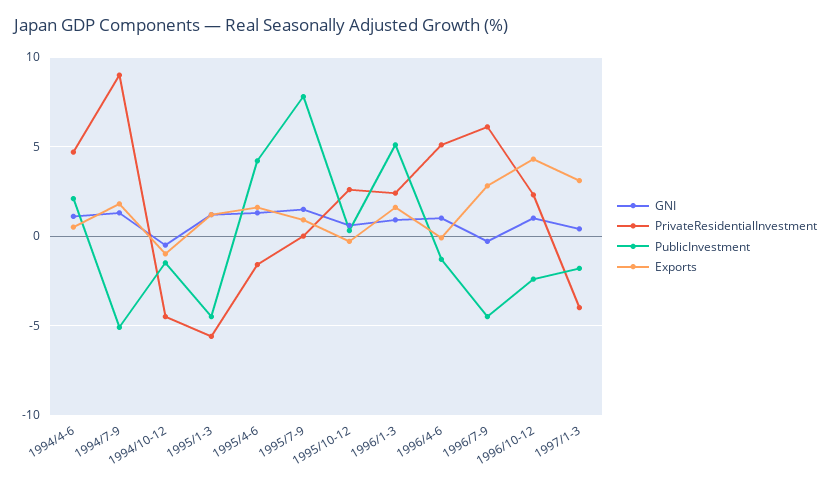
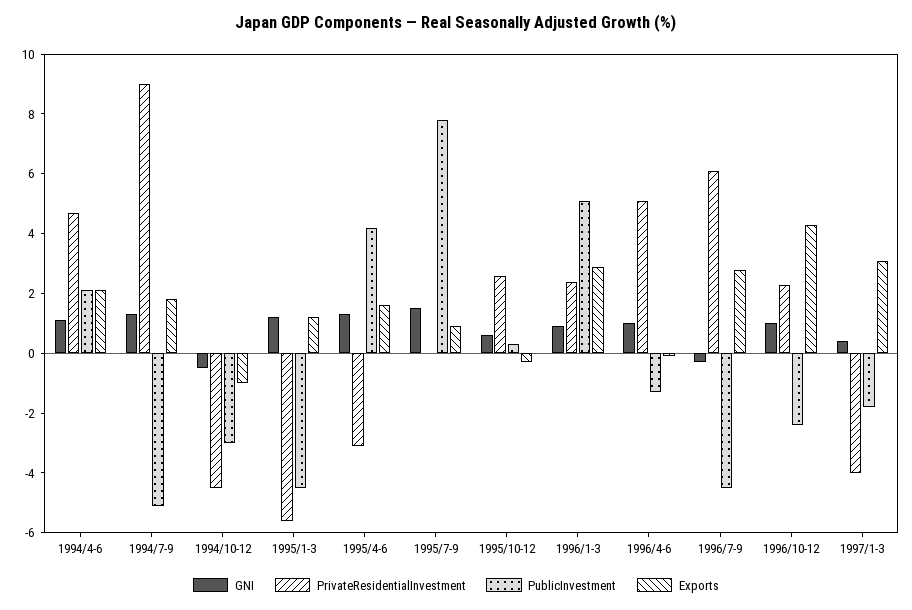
  {
    "GNI": {
      "1994/4-6": 1,
      "1994/7-9": 1.5,
      "1994/10-12": -0.5,
      "1995/1-3": 1,
      "1995/4-6": 1.5,
      "1995/7-9": 1.5,
      "1995/10-12": 0.5,
      "1996/1-3": 1,
      "1996/4-6": 1,
      "1996/7-9": -0.5,
      "1996/10-12": 1,
      "1997/1-3": 0.5
    },
    "PrivateResidentialInvestment": {
      "1994/4-6": 4.5,
      "1994/7-9": 9,
      "1994/10-12": -4.5,
      "1995/1-3": -5.5,
-     "1995/4-6": -1.5,
+     "1995/4-6": -3,
      "1995/7-9": 0,
      "1995/10-12": 2.5,
      "1996/1-3": 2.5,
      "1996/4-6": 5,
      "1996/7-9": 6,
      "1996/10-12": 2.5,
      "1997/1-3": -4
    },
    "PublicInvestment": {
      "1994/4-6": 2,
      "1994/7-9": -5,
-     "1994/10-12": -1.5,
+     "1994/10-12": -3,
      "1995/1-3": -4.5,
      "1995/4-6": 4,
      "1995/7-9": 8,
      "1995/10-12": 0.5,
      "1996/1-3": 5,
      "1996/4-6": -1.5,
      "1996/7-9": -4.5,
      "1996/10-12": -2.5,
      "1997/1-3": -2
    },
    "Exports": {
-     "1994/4-6": 0.5,
+     "1994/4-6": 2,
      "1994/7-9": 2,
      "1994/10-12": -1,
      "1995/1-3": 1,
      "1995/4-6": 1.5,
      "1995/7-9": 1,
      "1995/10-12": -0.5,
-     "1996/1-3": 1.5,
+     "1996/1-3": 3,
      "1996/4-6": 0,
      "1996/7-9": 3,
      "1996/10-12": 4.5,
      "1997/1-3": 3
    }
  }

